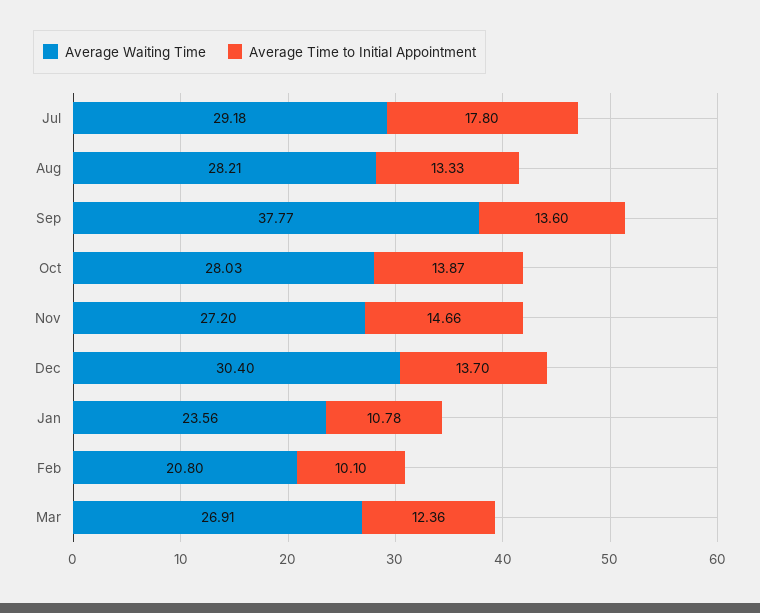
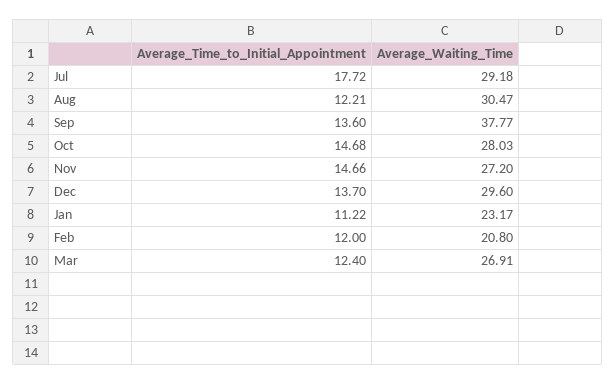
  {
    "Average Waiting Time": {
      "Jul": 29.18,
-     "Aug": 28.21,
+     "Aug": 30.47,
      "Sep": 37.77,
      "Oct": 28.03,
      "Nov": 27.2,
-     "Dec": 30.4,
+     "Dec": 29.6,
-     "Jan": 23.56,
+     "Jan": 23.17,
      "Feb": 20.8,
      "Mar": 26.91
    },
    "Average Time to Initial Appointment": {
-     "Jul": 17.8,
+     "Jul": 17.72,
-     "Aug": 13.33,
+     "Aug": 12.21,
      "Sep": 13.6,
-     "Oct": 13.87,
+     "Oct": 14.68,
      "Nov": 14.66,
      "Dec": 13.7,
-     "Jan": 10.78,
+     "Jan": 11.22,
-     "Feb": 10.1,
+     "Feb": 12,
-     "Mar": 12.36
+     "Mar": 12.4
    }
  }

